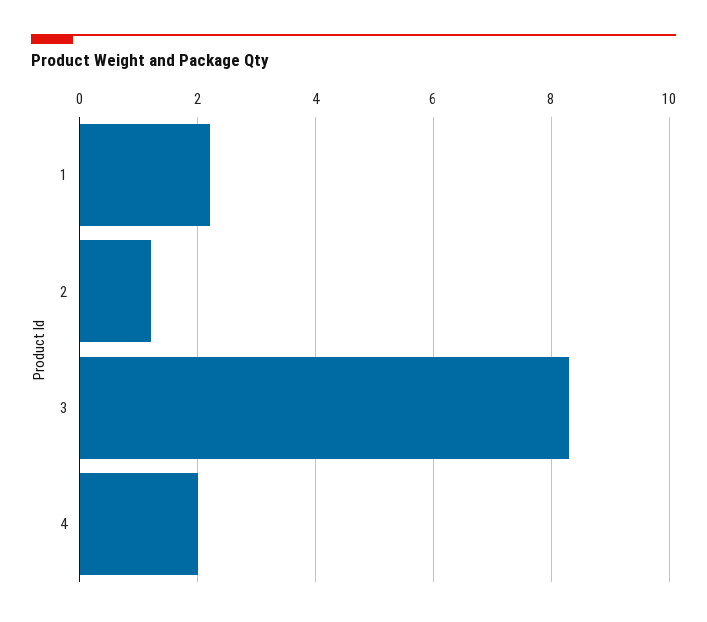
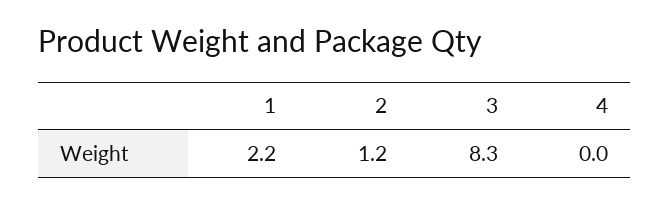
  {
    "1": 2.2,
    "2": 1.2,
    "3": 8.3,
-   "4": 2
+   "4": 0
  }

